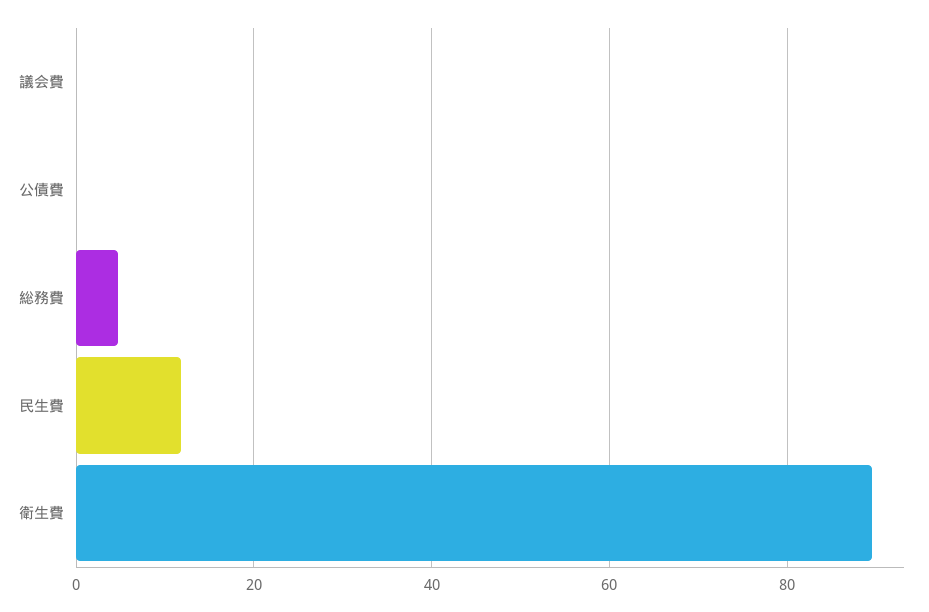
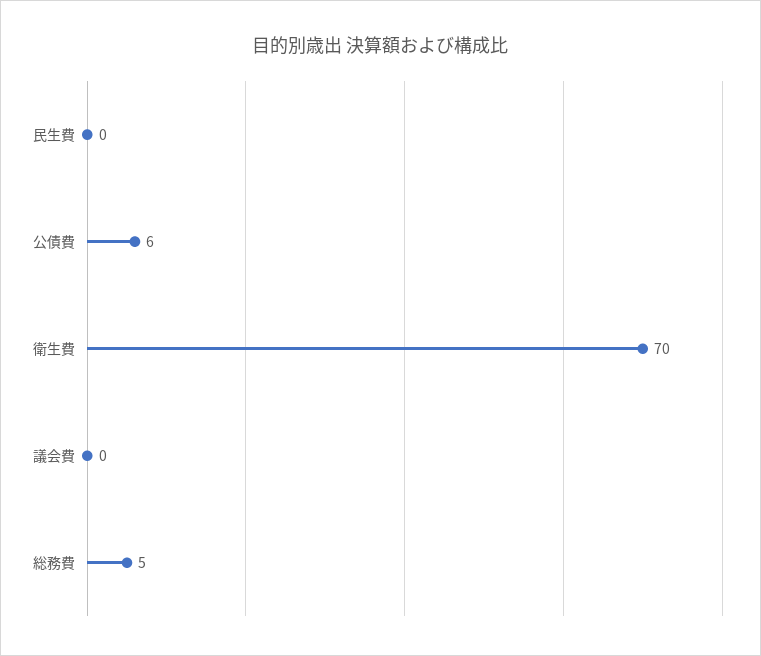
  {
    "議会費": 0,
-   "公債費": 0,
+   "公債費": 6,
    "総務費": 5,
-   "民生費": 12,
+   "民生費": 0,
-   "衛生費": 90
+   "衛生費": 70
  }

